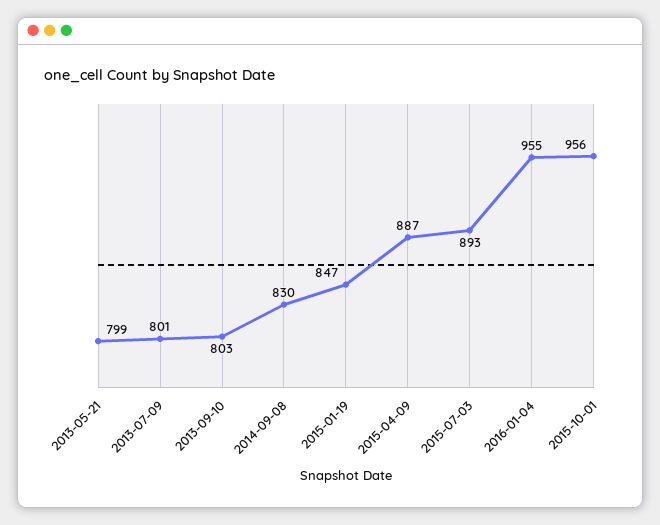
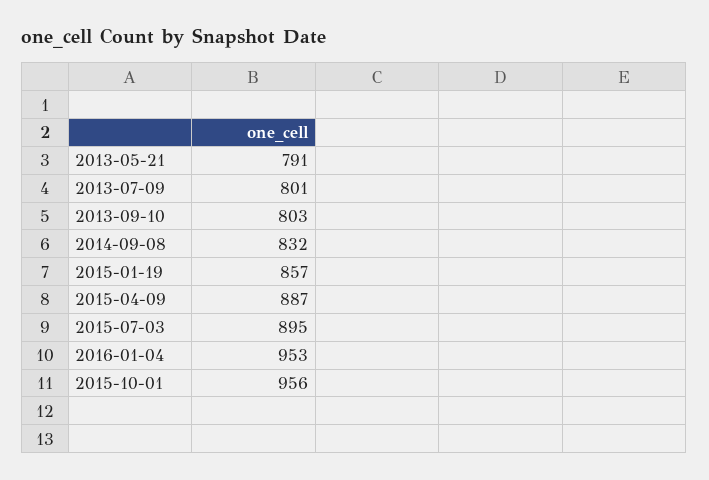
  {
-   "2013-05-21": 799,
+   "2013-05-21": 791,
    "2013-07-09": 801,
    "2013-09-10": 803,
-   "2014-09-08": 830,
+   "2014-09-08": 832,
-   "2015-01-19": 847,
+   "2015-01-19": 857,
    "2015-04-09": 887,
-   "2015-07-03": 893,
+   "2015-07-03": 895,
-   "2016-01-04": 955,
+   "2016-01-04": 953,
    "2015-10-01": 956
  }

